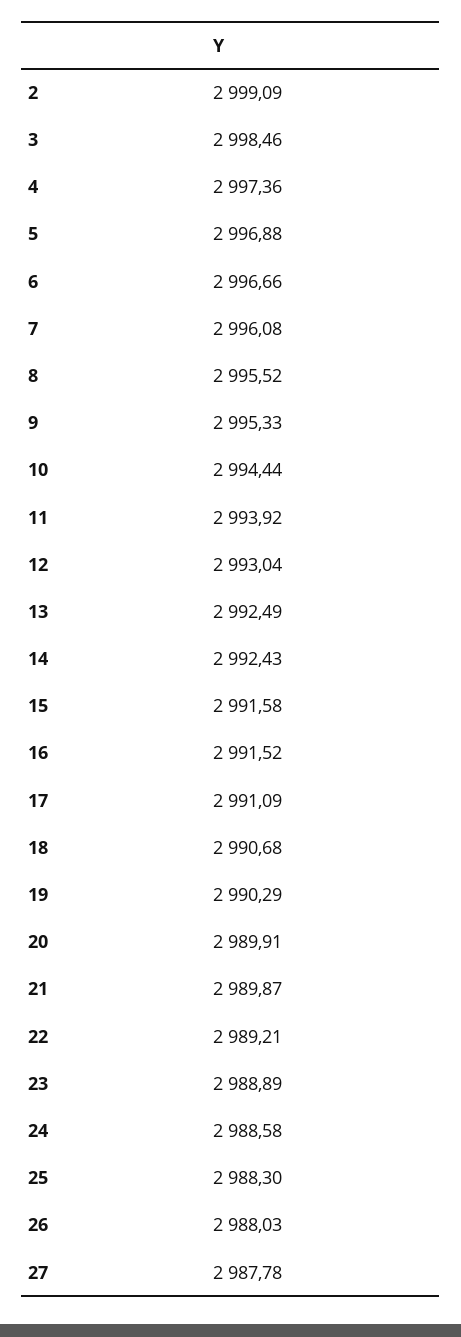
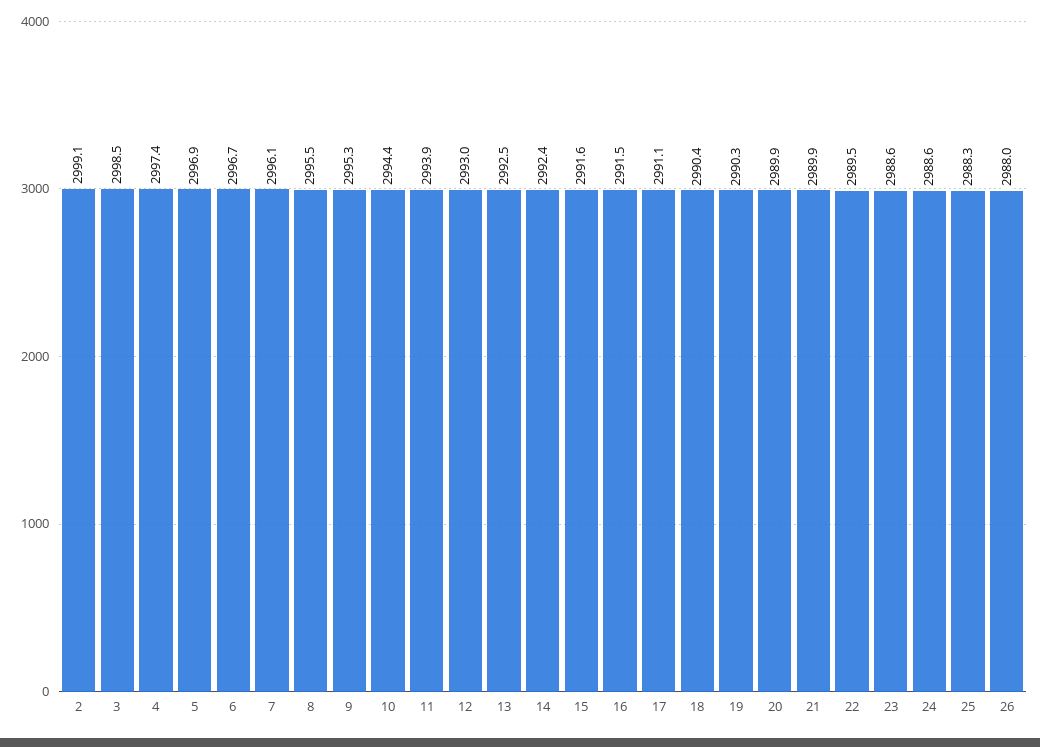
  {
    "2": 2999.09,
    "3": 2998.46,
    "4": 2997.36,
    "5": 2996.88,
    "6": 2996.66,
    "7": 2996.08,
    "8": 2995.52,
    "9": 2995.33,
    "10": 2994.44,
    "11": 2993.92,
    "12": 2993.04,
    "13": 2992.49,
    "14": 2992.43,
    "15": 2991.58,
    "16": 2991.52,
    "17": 2991.09,
-   "18": 2990.68,
+   "18": 2990.4,
    "19": 2990.29,
    "20": 2989.91,
    "21": 2989.87,
-   "22": 2989.21,
+   "22": 2989.5,
-   "23": 2988.89,
+   "23": 2988.6,
    "24": 2988.58,
    "25": 2988.3,
-   "26": 2988.03,
+   "26": 2988.03
-   "27": 2987.78
  }

